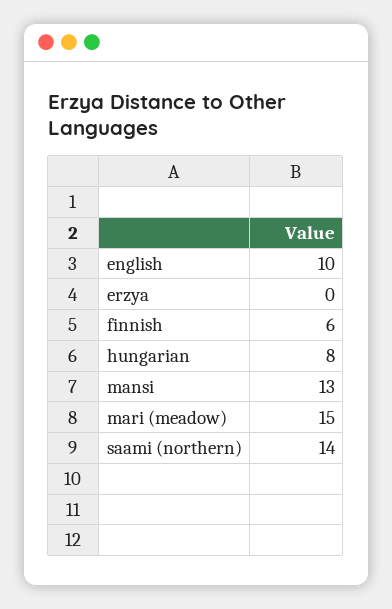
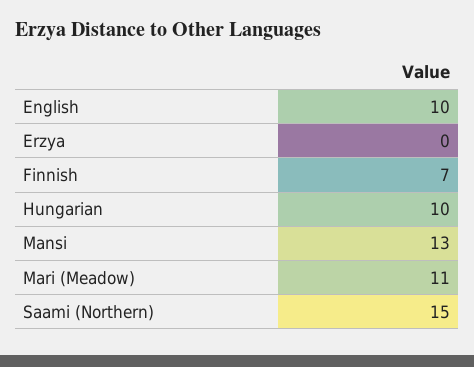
  {
    "english": 10,
    "erzya": 0,
-   "finnish": 6,
+   "finnish": 7,
-   "hungarian": 8,
+   "hungarian": 10,
    "mansi": 13,
-   "mari (meadow)": 15,
+   "mari (meadow)": 11,
-   "saami (northern)": 14
+   "saami (northern)": 15
  }

